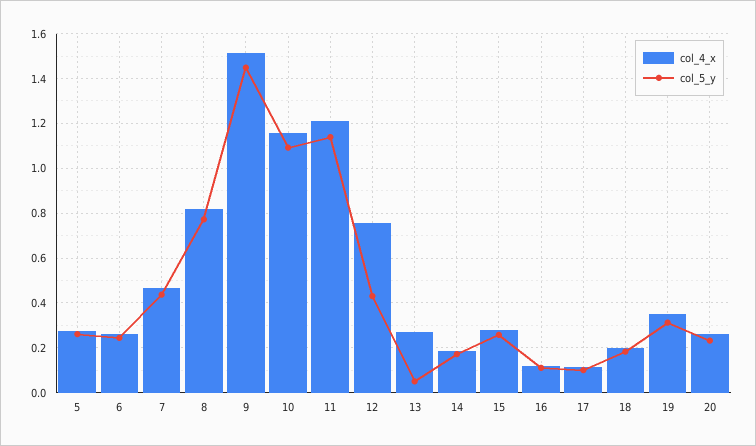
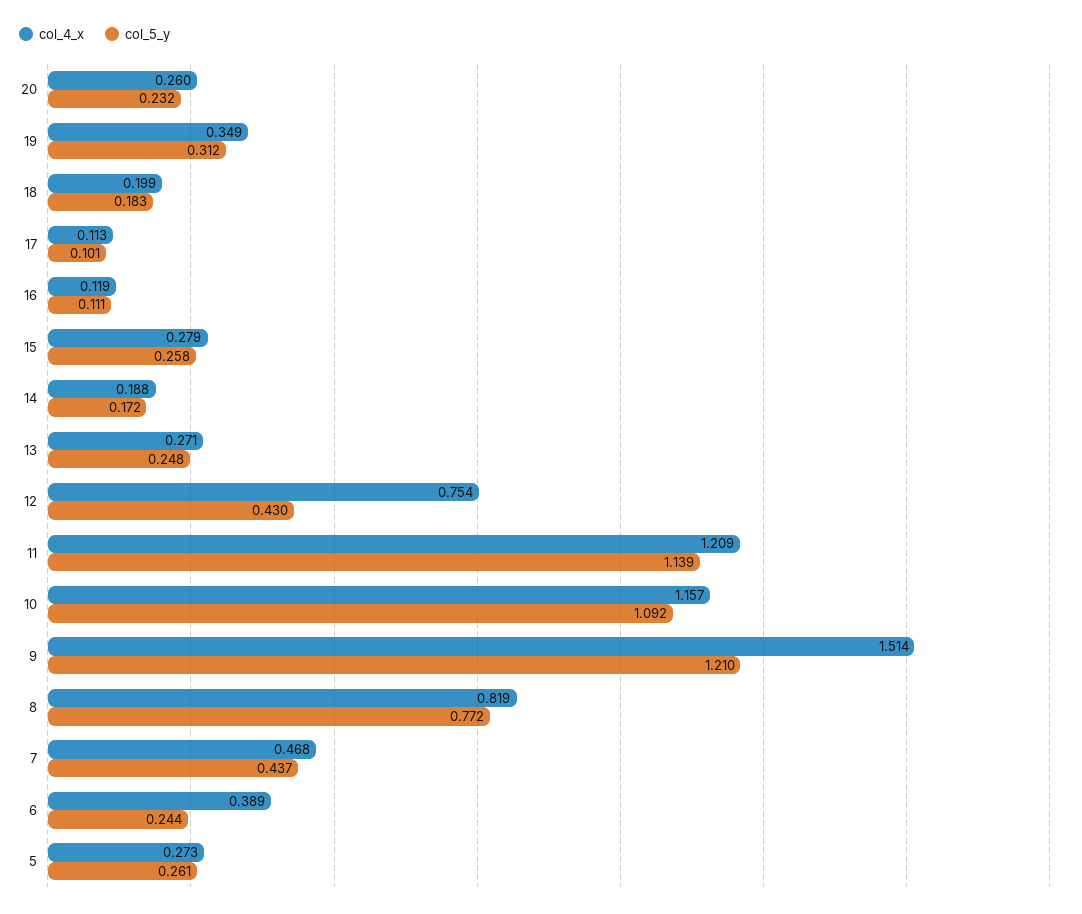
  {
    "col_4_x": {
      "5": 0.273,
-     "6": 0.25,
+     "6": 0.389,
      "7": 0.468,
      "8": 0.819,
      "9": 1.514,
      "10": 1.157,
      "11": 1.209,
      "12": 0.754,
      "13": 0.271,
      "14": 0.188,
      "15": 0.279,
      "16": 0.119,
      "17": 0.113,
      "18": 0.199,
      "19": 0.349,
      "20": 0.26
    },
    "col_5_y": {
      "5": 0.261,
      "6": 0.244,
      "7": 0.437,
      "8": 0.772,
-     "9": 1.45,
+     "9": 1.21,
      "10": 1.092,
      "11": 1.139,
      "12": 0.43,
-     "13": 0.05,
+     "13": 0.248,
      "14": 0.172,
      "15": 0.258,
      "16": 0.111,
      "17": 0.101,
      "18": 0.183,
      "19": 0.312,
      "20": 0.232
    }
  }

